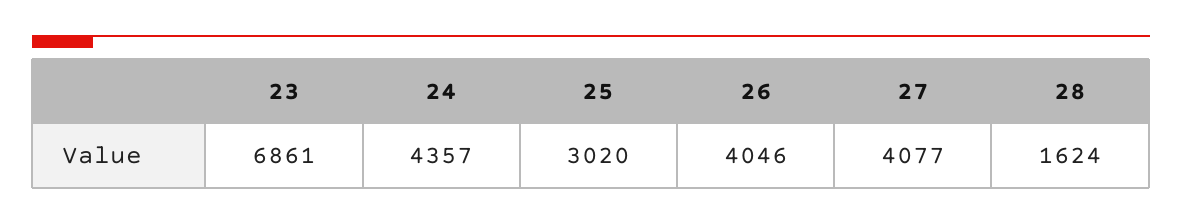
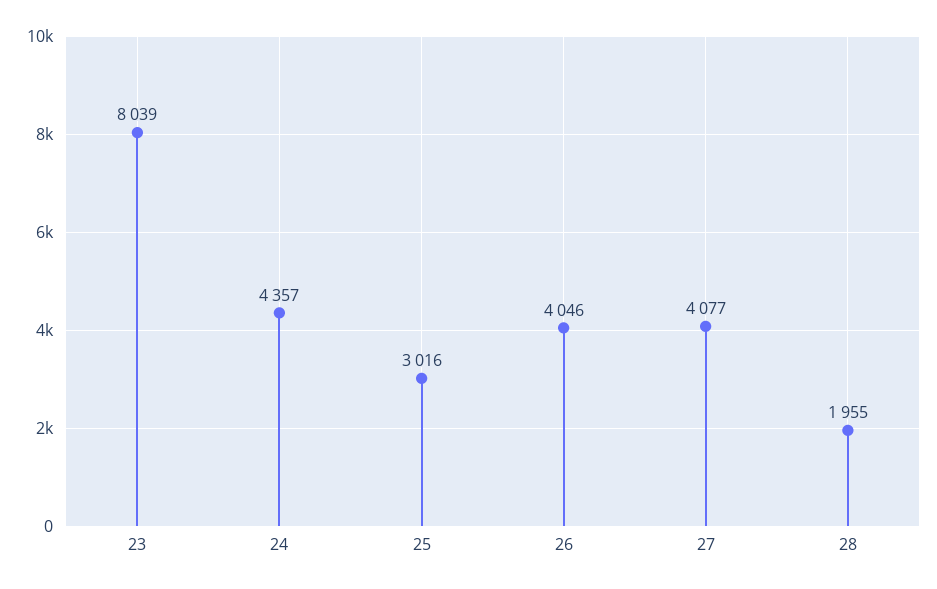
  {
-   "23": 6861,
+   "23": 8039,
    "24": 4357,
-   "25": 3020,
+   "25": 3016,
    "26": 4046,
    "27": 4077,
-   "28": 1624
+   "28": 1955
  }

